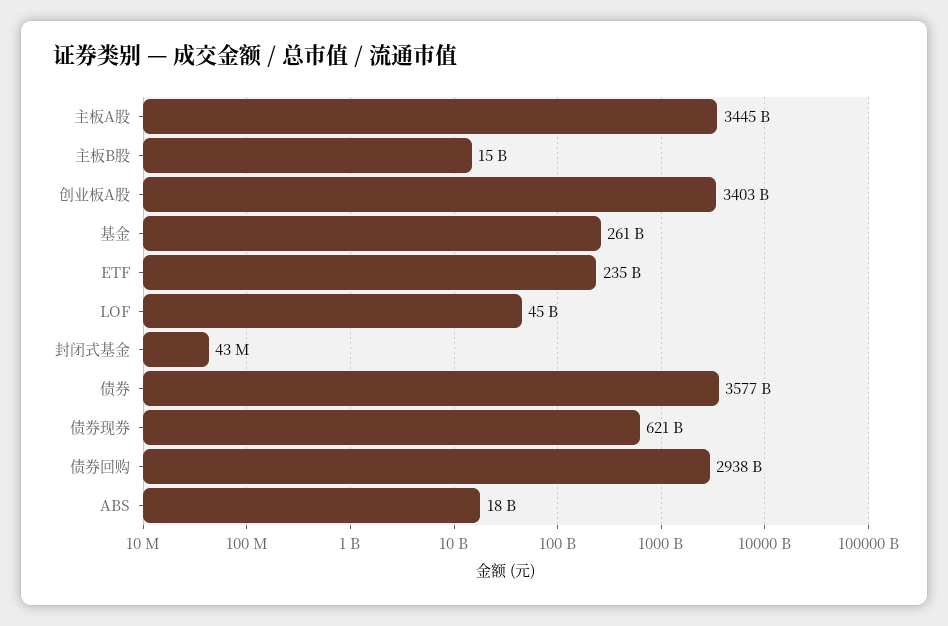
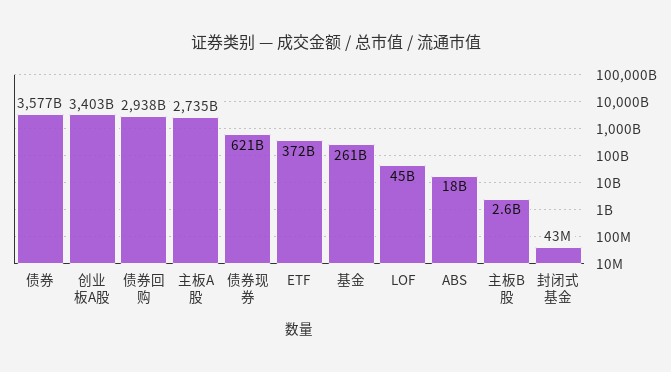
  {
-   "主板A股": 3445000000000,
+   "主板A股": 2735000000000,
-   "主板B股": 15000000000,
+   "主板B股": 2600000000,
    "创业板A股": 3403000000000,
    "基金": 261000000000,
-   "ETF": 235000000000,
+   "ETF": 372000000000,
    "LOF": 45000000000,
    "封闭式基金": 43000000,
    "债券": 3577000000000,
    "债券现券": 621000000000,
    "债券回购": 2938000000000,
    "ABS": 18000000000
  }

